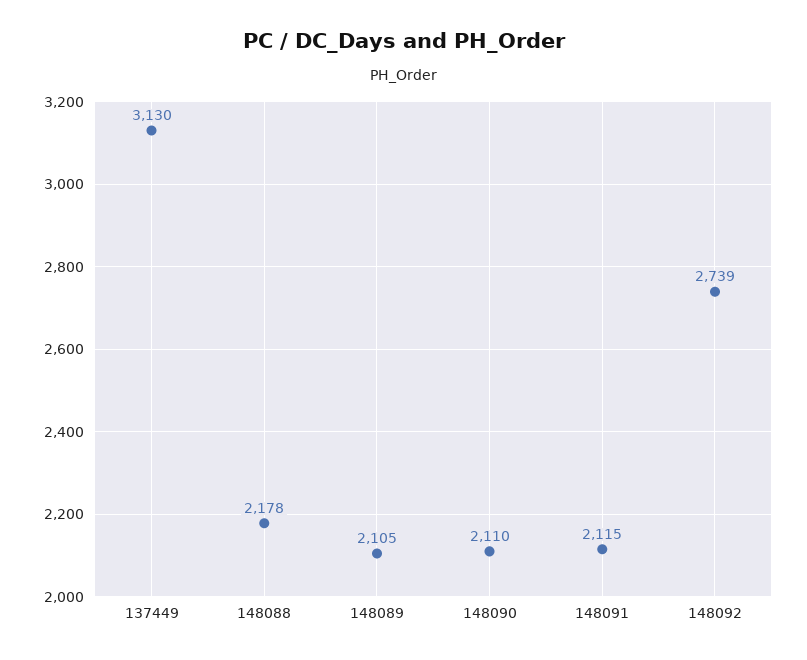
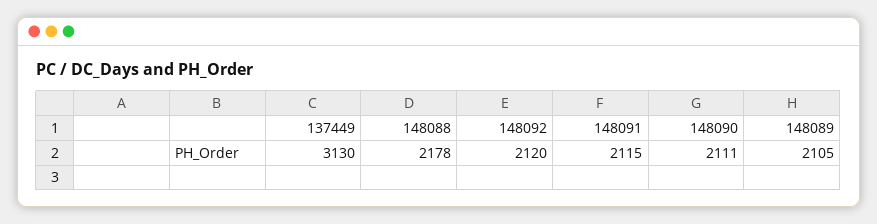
  {
    "137449": 3130,
    "148088": 2178,
    "148089": 2105,
-   "148090": 2110,
+   "148090": 2111,
    "148091": 2115,
-   "148092": 2739
+   "148092": 2120
  }

